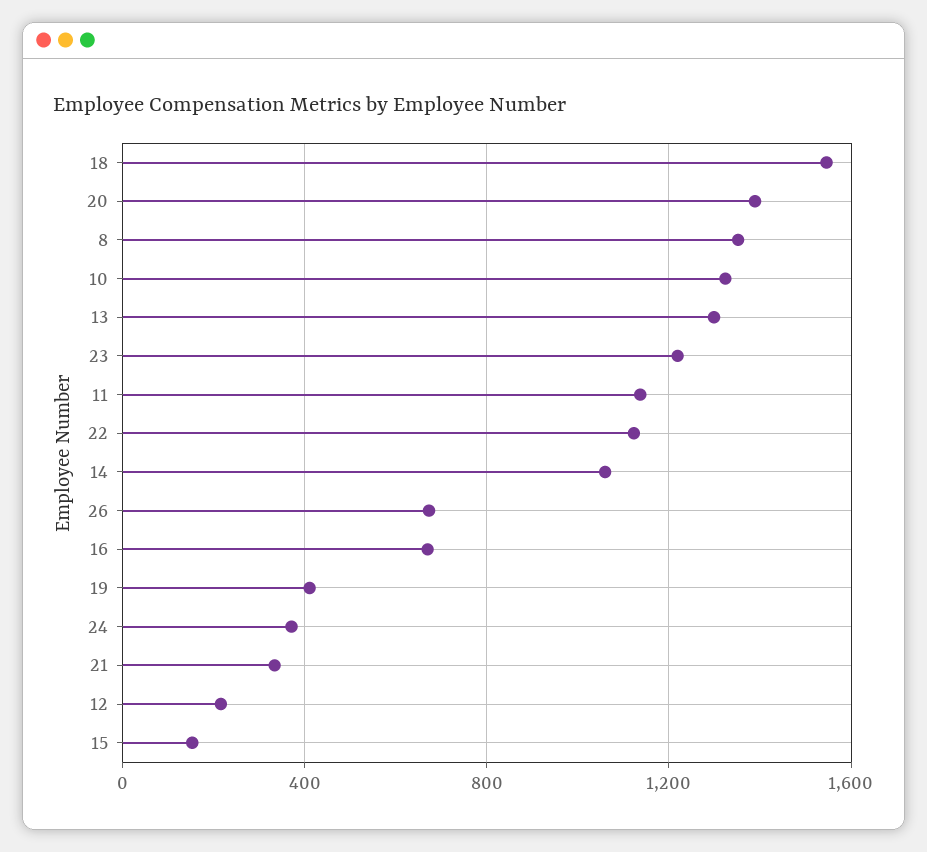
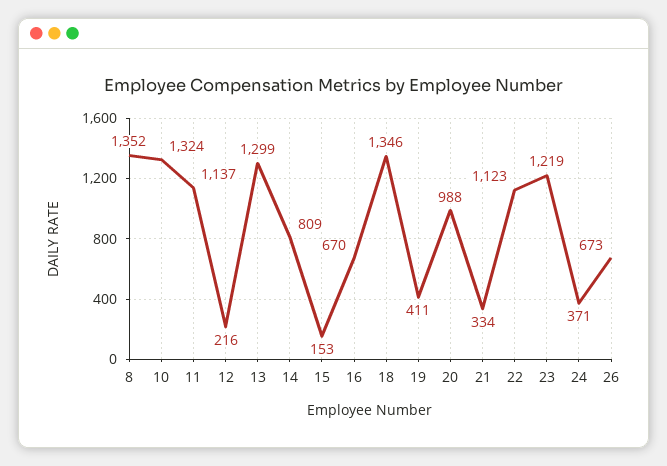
  {
-   "18": 1550,
+   "18": 1346,
-   "20": 1400,
+   "20": 988,
    "8": 1352,
    "10": 1324,
    "13": 1299,
    "23": 1219,
    "11": 1137,
    "22": 1123,
-   "14": 1050,
+   "14": 809,
    "26": 673,
    "16": 670,
    "19": 411,
    "24": 371,
    "21": 334,
    "12": 216,
    "15": 153
  }

